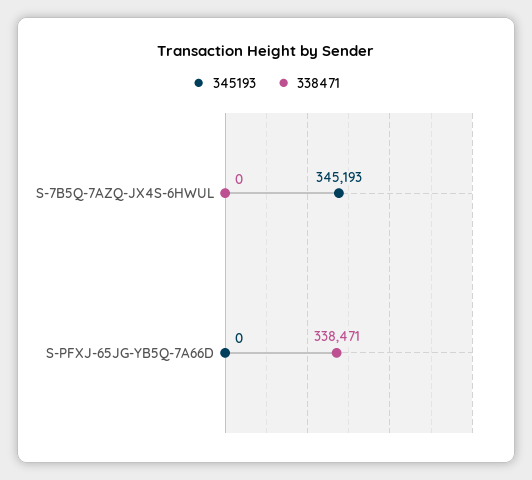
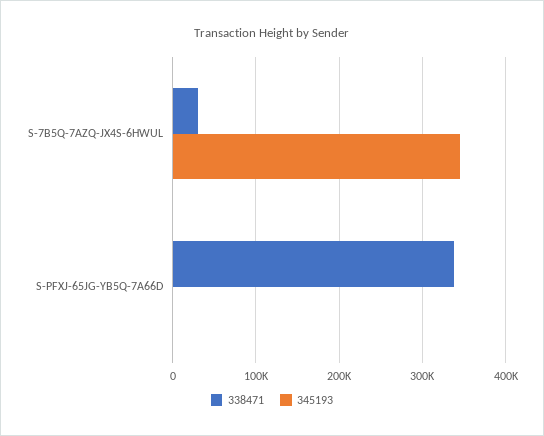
  {
    "345193": {
      "S-7B5Q-7AZQ-JX4S-6HWUL": 345193,
      "S-PFXJ-65JG-YB5Q-7A66D": 0
    },
    "338471": {
-     "S-7B5Q-7AZQ-JX4S-6HWUL": 0,
+     "S-7B5Q-7AZQ-JX4S-6HWUL": 30000,
      "S-PFXJ-65JG-YB5Q-7A66D": 338471
    }
  }

